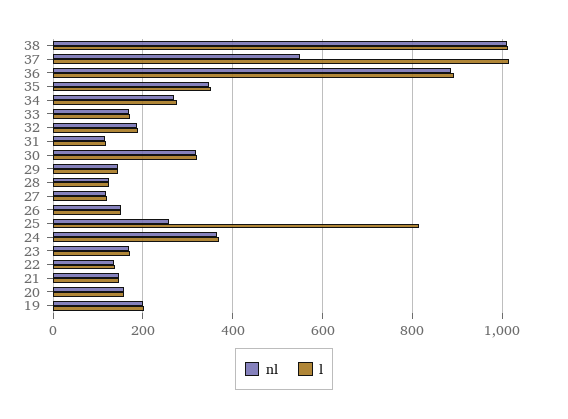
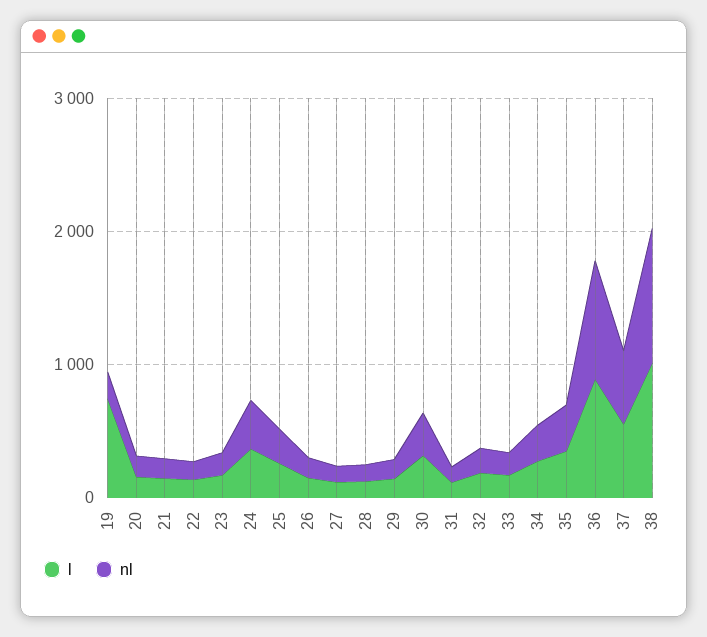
  {
    "nl": {
      "38": 1020,
      "37": 540,
      "36": 880,
      "35": 340,
      "34": 260,
      "33": 160,
      "32": 180,
      "31": 120,
      "30": 320,
      "29": 140,
      "28": 120,
      "27": 120,
      "26": 160,
      "25": 260,
      "24": 360,
      "23": 160,
      "22": 140,
      "21": 140,
      "20": 160,
      "19": 200
    },
    "l": {
      "38": 1020,
-     "37": 1020,
+     "37": 600,
      "36": 900,
      "35": 360,
      "34": 280,
      "33": 180,
      "32": 180,
      "31": 120,
      "30": 320,
      "29": 140,
      "28": 120,
      "27": 120,
      "26": 160,
-     "25": 820,
+     "25": 200,
      "24": 360,
      "23": 180,
      "22": 140,
      "21": 140,
      "20": 160,
-     "19": 200
+     "19": 800
    }
  }

